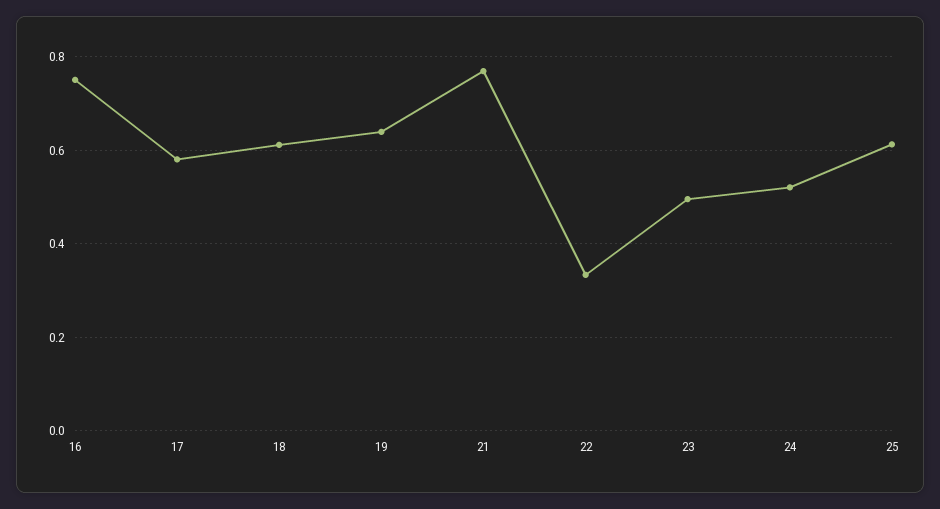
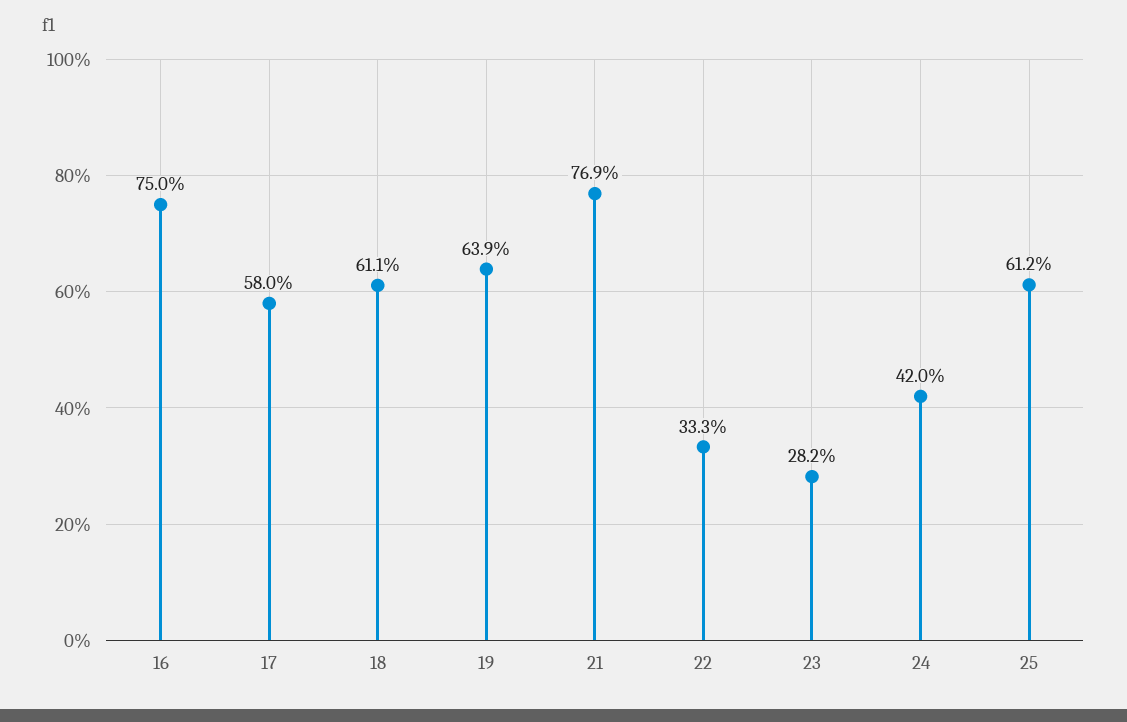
  {
    "16": 0.75,
    "17": 0.58,
    "18": 0.611,
    "19": 0.639,
    "21": 0.769,
    "22": 0.333,
-   "23": 0.5,
+   "23": 0.282,
-   "24": 0.52,
+   "24": 0.42,
    "25": 0.612
  }

